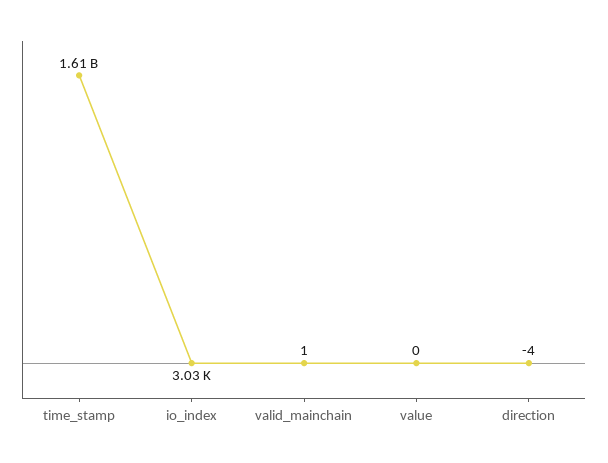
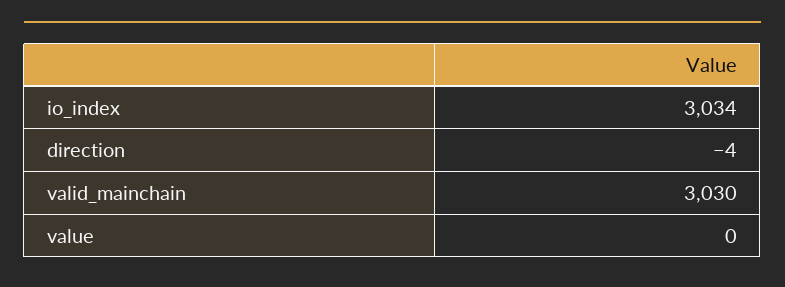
  {
-   "time_stamp": 1610000000,
    "io_index": 3034,
-   "valid_mainchain": 1,
+   "valid_mainchain": 3030,
    "value": 0,
    "direction": -4
  }

